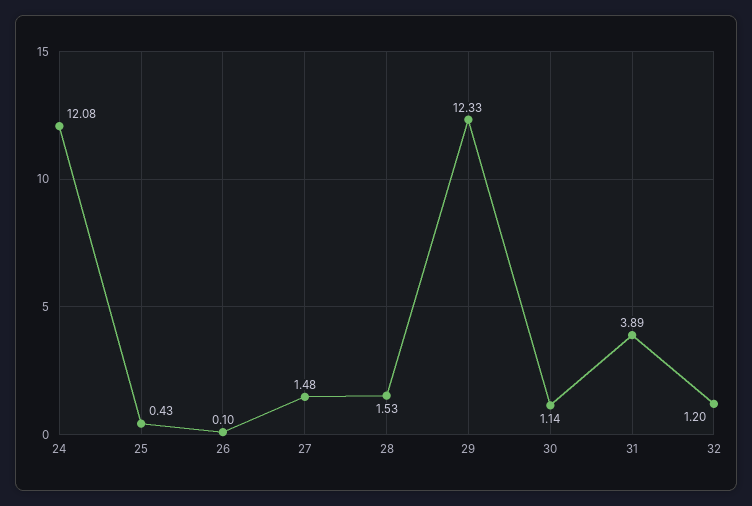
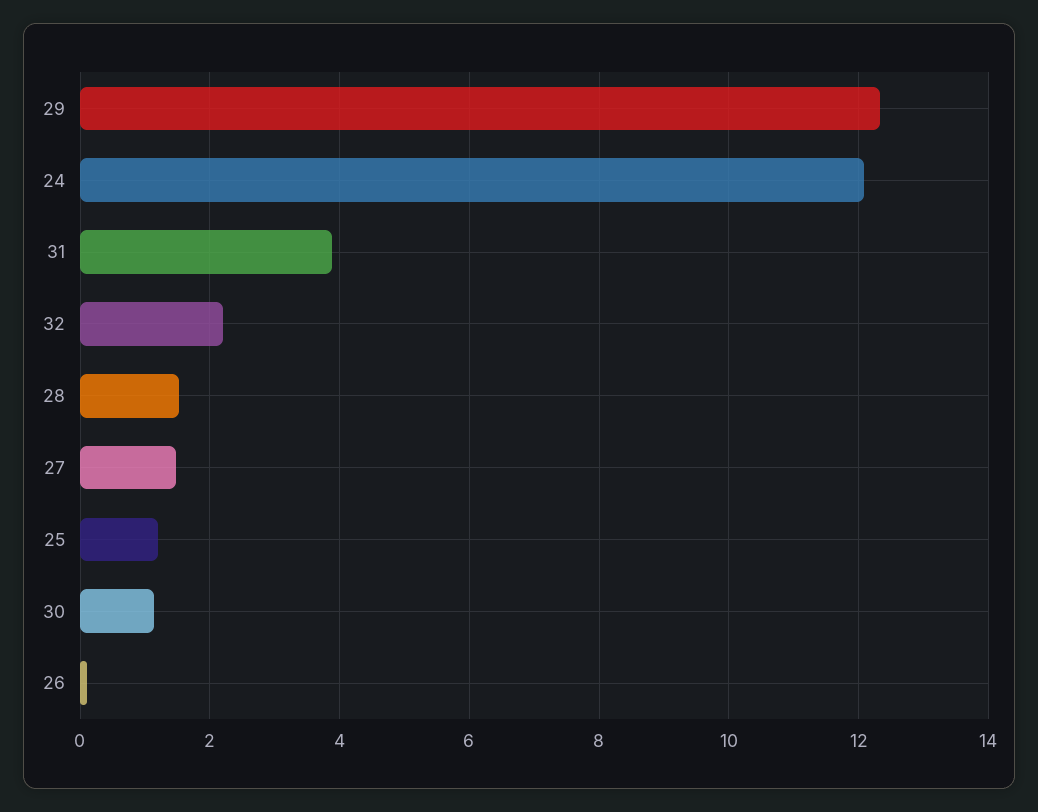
  {
    "24": 12.08,
-   "25": 0.43,
+   "25": 1.2,
    "26": 0.1,
    "27": 1.48,
    "28": 1.53,
    "29": 12.33,
    "30": 1.14,
    "31": 3.89,
-   "32": 1.2
+   "32": 2.2
  }

